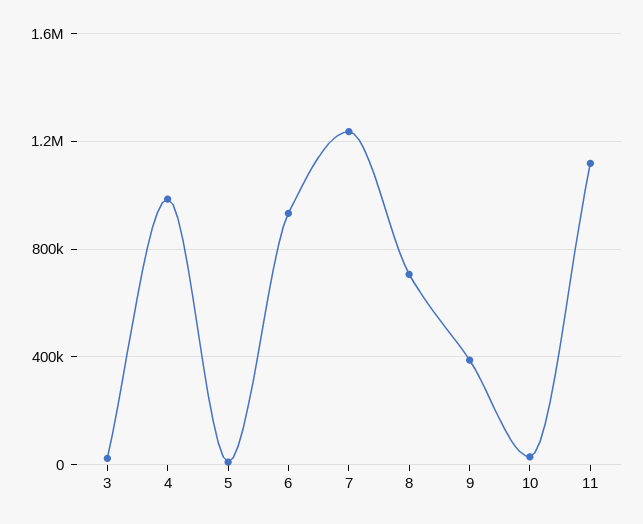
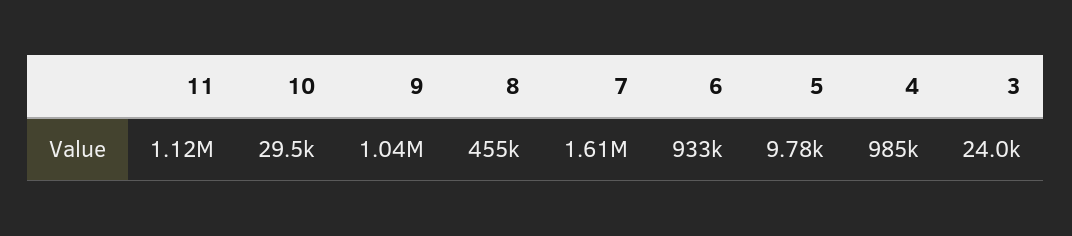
  {
    "3": 24000,
    "4": 985000,
    "5": 9780,
    "6": 933000,
-   "7": 1250000,
+   "7": 1610000,
-   "8": 700000,
+   "8": 455000,
-   "9": 400000,
+   "9": 1040000,
    "10": 29500,
    "11": 1120000
  }

